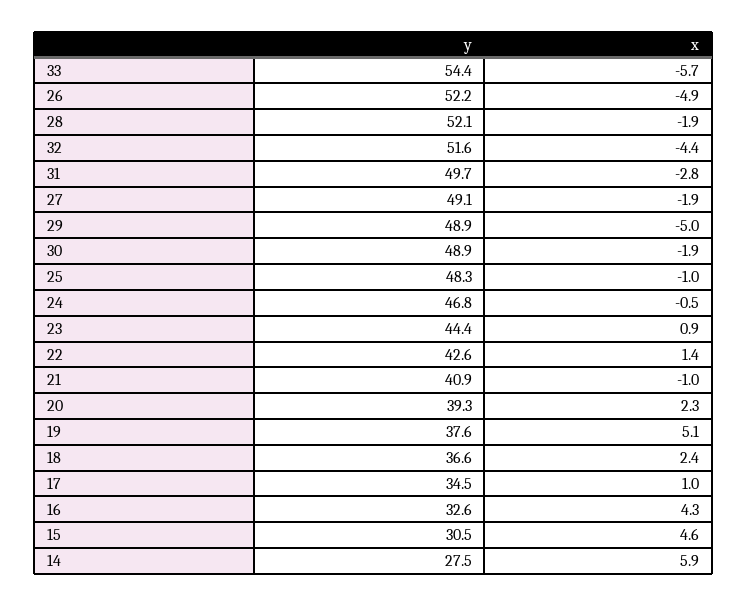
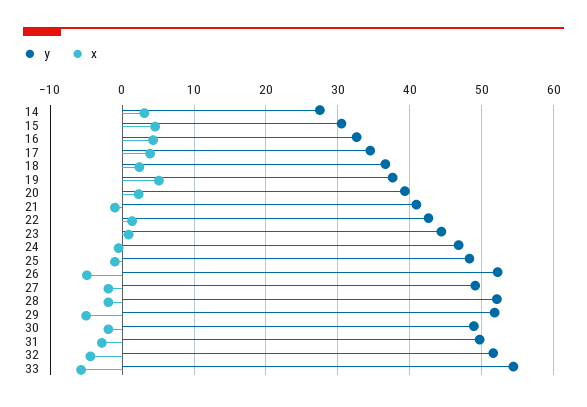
  {
    "y": {
      "33": 54.4,
      "26": 52.2,
      "28": 52.1,
      "32": 51.6,
      "31": 49.7,
      "27": 49.1,
-     "29": 48.9,
+     "29": 52,
      "30": 48.9,
      "25": 48.3,
      "24": 46.8,
      "23": 44.4,
      "22": 42.6,
      "21": 40.9,
      "20": 39.3,
      "19": 37.6,
      "18": 36.6,
      "17": 34.5,
      "16": 32.6,
      "15": 30.5,
      "14": 27.5
    },
    "x": {
      "33": -5.7,
      "26": -4.9,
      "28": -1.9,
      "32": -4.4,
      "31": -2.8,
      "27": -1.9,
      "29": -5,
      "30": -1.9,
      "25": -1,
      "24": -0.5,
      "23": 0.9,
      "22": 1.4,
      "21": -1,
      "20": 2.3,
      "19": 5.1,
      "18": 2.4,
-     "17": 1,
+     "17": 4,
      "16": 4.3,
      "15": 4.6,
-     "14": 5.9
+     "14": 3
    }
  }

